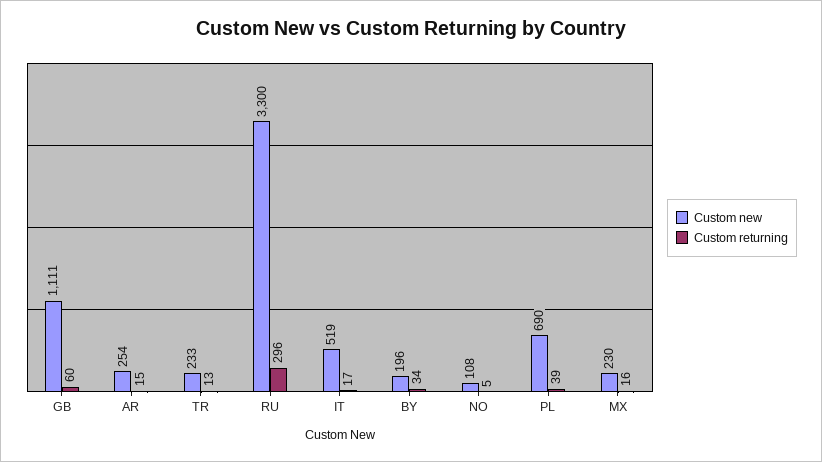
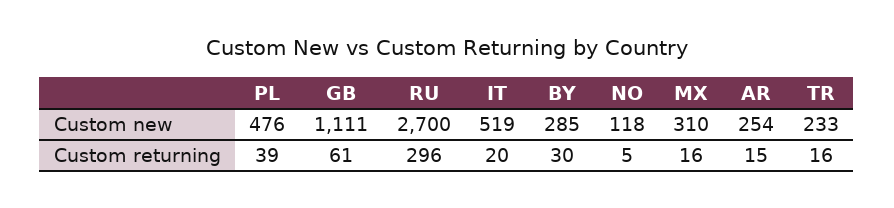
  {
    "Custom new": {
      "GB": 1111,
      "AR": 254,
      "TR": 233,
-     "RU": 3300,
+     "RU": 2700,
      "IT": 519,
-     "BY": 196,
+     "BY": 285,
-     "NO": 108,
+     "NO": 118,
-     "PL": 690,
+     "PL": 476,
-     "MX": 230
+     "MX": 310
    },
    "Custom returning": {
-     "GB": 60,
+     "GB": 61,
      "AR": 15,
-     "TR": 13,
+     "TR": 16,
      "RU": 296,
-     "IT": 17,
+     "IT": 20,
-     "BY": 34,
+     "BY": 30,
      "NO": 5,
      "PL": 39,
      "MX": 16
    }
  }

